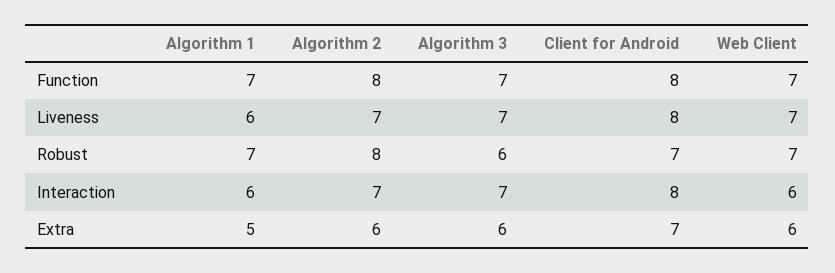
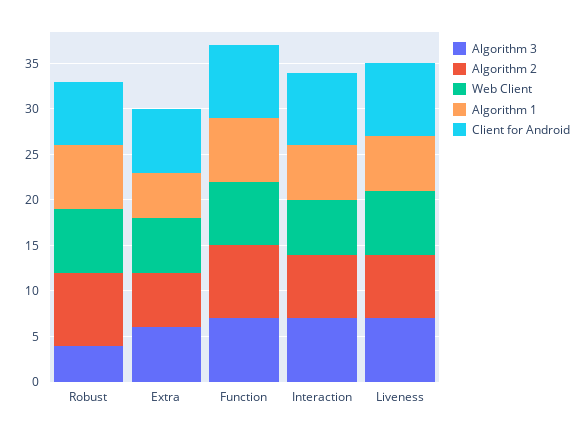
  {
    "Algorithm 1": {
      "Function": 7,
      "Liveness": 6,
      "Robust": 7,
      "Interaction": 6,
      "Extra": 5
    },
    "Algorithm 2": {
      "Function": 8,
      "Liveness": 7,
      "Robust": 8,
      "Interaction": 7,
      "Extra": 6
    },
    "Algorithm 3": {
      "Function": 7,
      "Liveness": 7,
-     "Robust": 6,
+     "Robust": 4,
      "Interaction": 7,
      "Extra": 6
    },
    "Client for Android": {
      "Function": 8,
      "Liveness": 8,
      "Robust": 7,
      "Interaction": 8,
      "Extra": 7
    },
    "Web Client": {
      "Function": 7,
      "Liveness": 7,
      "Robust": 7,
      "Interaction": 6,
      "Extra": 6
    }
  }

